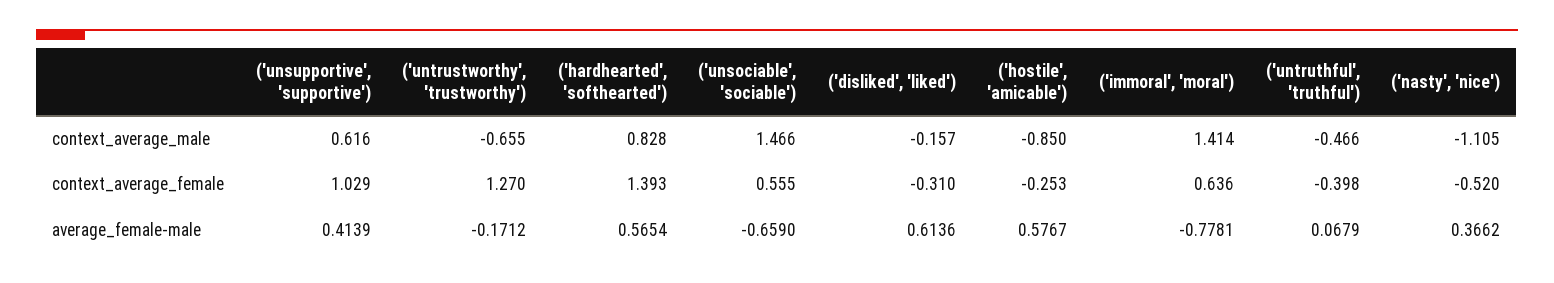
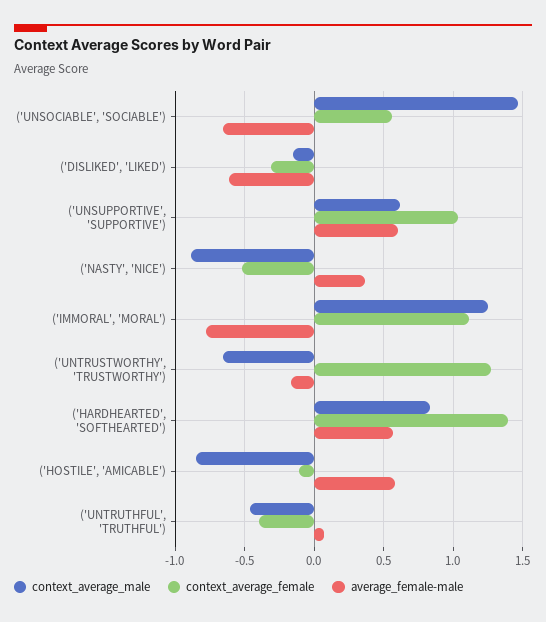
  {
    "context_average_male": {
      "('unsupportive', 'supportive')": 0.616,
      "('untrustworthy', 'trustworthy')": -0.655,
      "('hardhearted', 'softhearted')": 0.828,
      "('unsociable', 'sociable')": 1.466,
      "('disliked', 'liked')": -0.157,
      "('hostile', 'amicable')": -0.85,
-     "('immoral', 'moral')": 1.414,
+     "('immoral', 'moral')": 1.25,
      "('untruthful', 'truthful')": -0.466,
-     "('nasty', 'nice')": -1.105
+     "('nasty', 'nice')": -0.9
    },
    "context_average_female": {
      "('unsupportive', 'supportive')": 1.029,
      "('untrustworthy', 'trustworthy')": 1.27,
      "('hardhearted', 'softhearted')": 1.393,
      "('unsociable', 'sociable')": 0.555,
      "('disliked', 'liked')": -0.31,
-     "('hostile', 'amicable')": -0.253,
+     "('hostile', 'amicable')": -0.1,
-     "('immoral', 'moral')": 0.636,
+     "('immoral', 'moral')": 1.1,
      "('untruthful', 'truthful')": -0.398,
      "('nasty', 'nice')": -0.52
    },
    "average_female-male": {
-     "('unsupportive', 'supportive')": 0.4139,
+     "('unsupportive', 'supportive')": 0.6,
      "('untrustworthy', 'trustworthy')": -0.1712,
      "('hardhearted', 'softhearted')": 0.5654,
      "('unsociable', 'sociable')": -0.659,
-     "('disliked', 'liked')": 0.6136,
+     "('disliked', 'liked')": -0.6,
      "('hostile', 'amicable')": 0.5767,
      "('immoral', 'moral')": -0.7781,
      "('untruthful', 'truthful')": 0.0679,
      "('nasty', 'nice')": 0.3662
    }
  }

